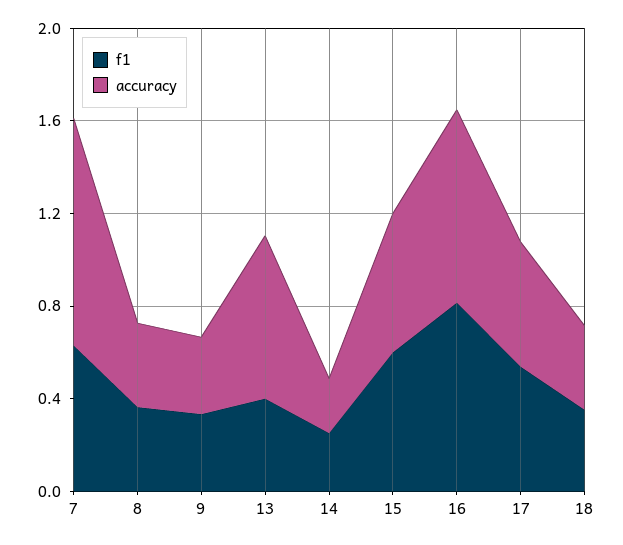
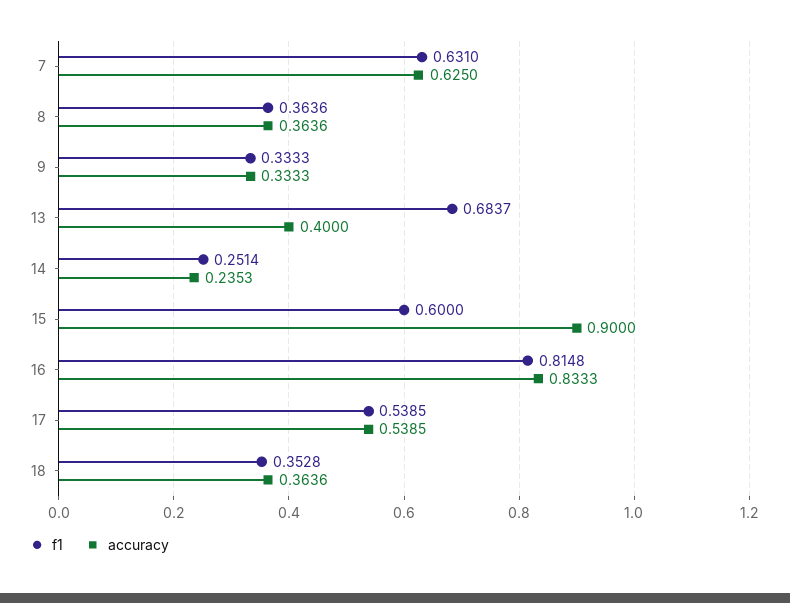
  {
    "f1": {
      "7": 0.631,
      "8": 0.3636,
      "9": 0.3333,
-     "13": 0.4,
+     "13": 0.6837,
      "14": 0.2514,
      "15": 0.6,
      "16": 0.8148,
      "17": 0.5385,
      "18": 0.3528
    },
    "accuracy": {
-     "7": 1,
+     "7": 0.625,
      "8": 0.3636,
      "9": 0.3333,
-     "13": 0.7,
+     "13": 0.4,
      "14": 0.2353,
-     "15": 0.6,
+     "15": 0.9,
      "16": 0.8333,
      "17": 0.5385,
      "18": 0.3636
    }
  }

